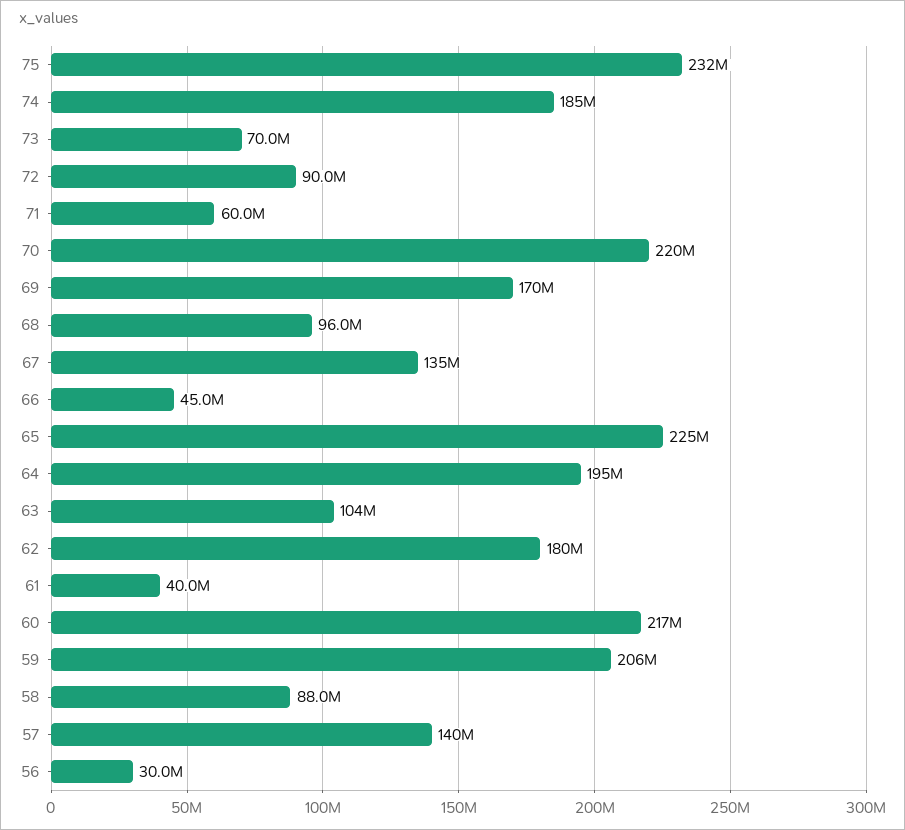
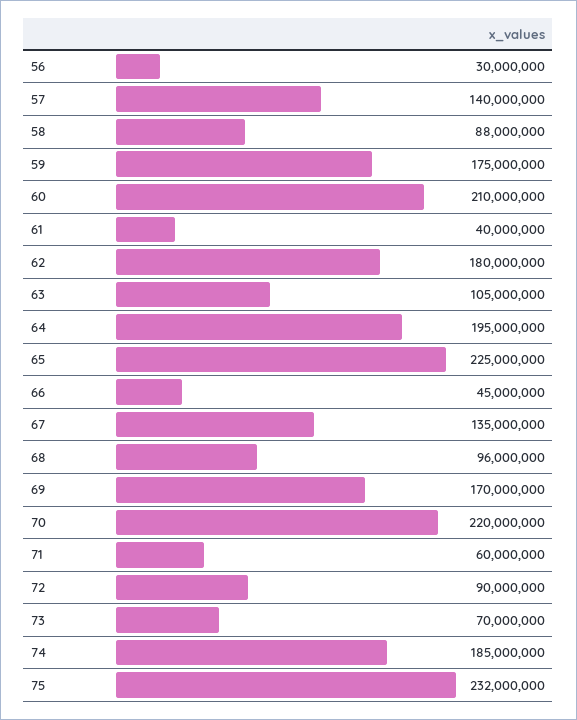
  {
    "75": 232000000,
    "74": 185000000,
    "73": 70000000,
    "72": 90000000,
    "71": 60000000,
    "70": 220000000,
    "69": 170000000,
    "68": 96000000,
    "67": 135000000,
    "66": 45000000,
    "65": 225000000,
    "64": 195000000,
-   "63": 104000000,
+   "63": 105000000,
    "62": 180000000,
    "61": 40000000,
-   "60": 217000000,
+   "60": 210000000,
-   "59": 206000000,
+   "59": 175000000,
    "58": 88000000,
    "57": 140000000,
    "56": 30000000
  }

